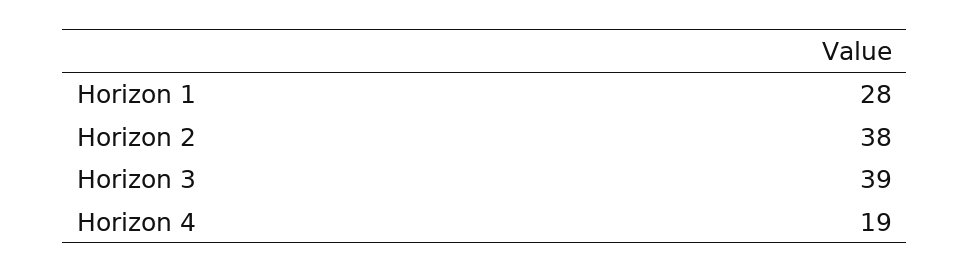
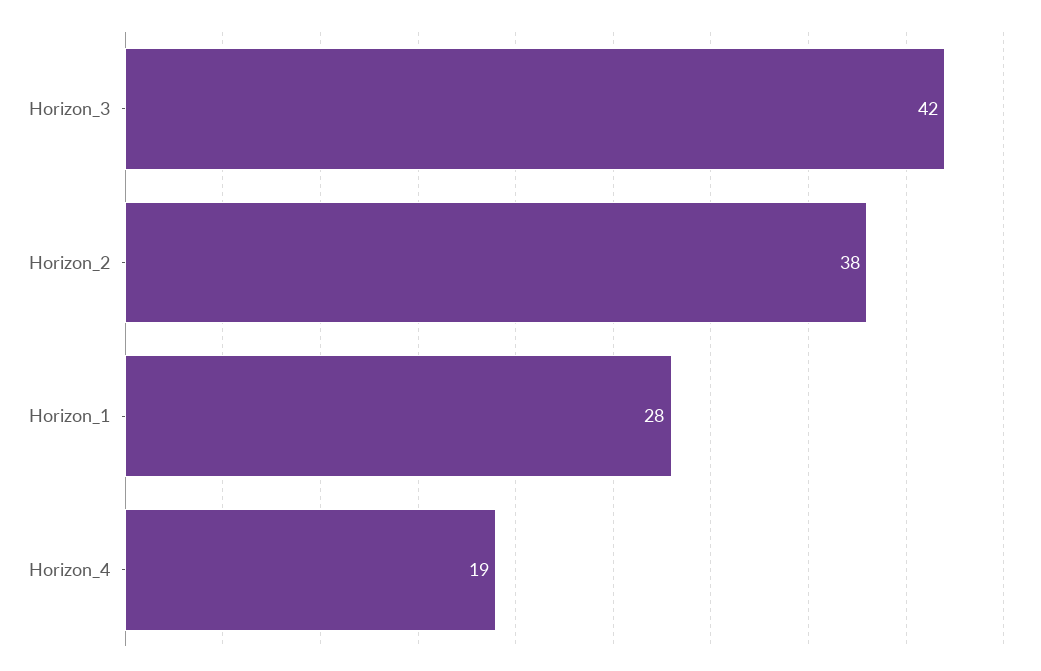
  {
    "Horizon 1": 28,
    "Horizon 2": 38,
-   "Horizon 3": 39,
+   "Horizon 3": 42,
    "Horizon 4": 19
  }

